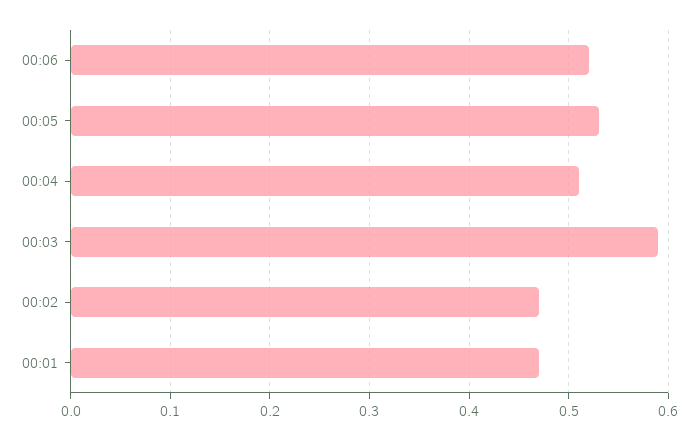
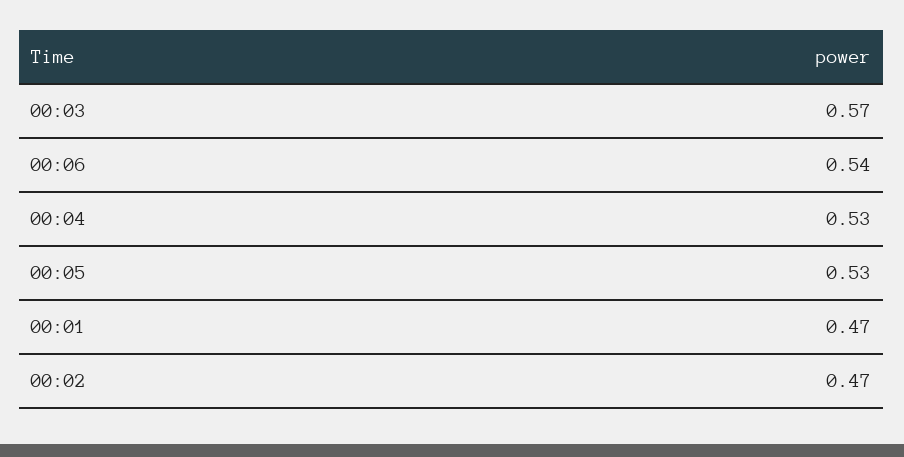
  {
-   "00:06": 0.52,
+   "00:06": 0.54,
    "00:05": 0.53,
-   "00:04": 0.51,
+   "00:04": 0.53,
-   "00:03": 0.59,
+   "00:03": 0.57,
    "00:02": 0.47,
    "00:01": 0.47
  }

